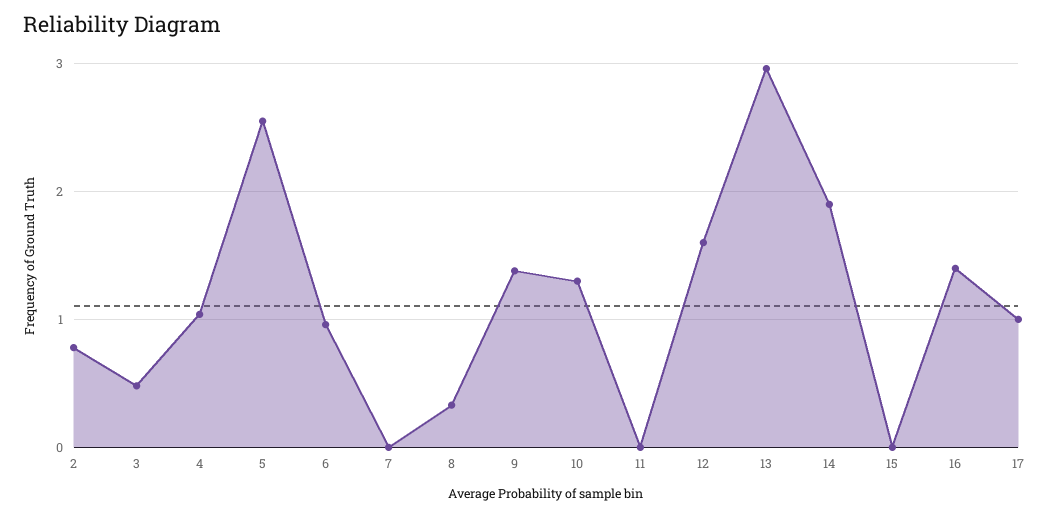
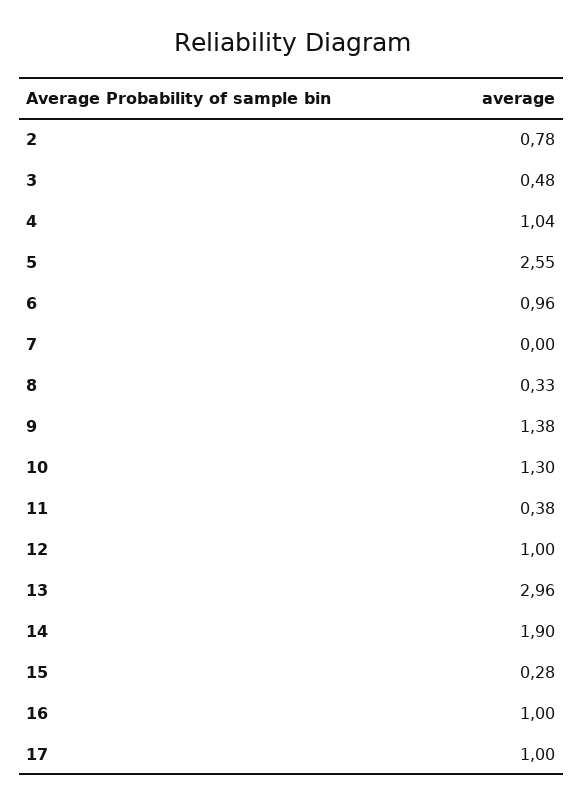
  {
    "2": 0.78,
    "3": 0.48,
    "4": 1.04,
    "5": 2.55,
    "6": 0.96,
    "7": 0,
    "8": 0.33,
    "9": 1.38,
    "10": 1.3,
-   "11": 0,
+   "11": 0.38,
-   "12": 1.6,
+   "12": 1,
    "13": 2.96,
    "14": 1.9,
-   "15": 0,
+   "15": 0.28,
-   "16": 1.4,
+   "16": 1,
    "17": 1
  }

